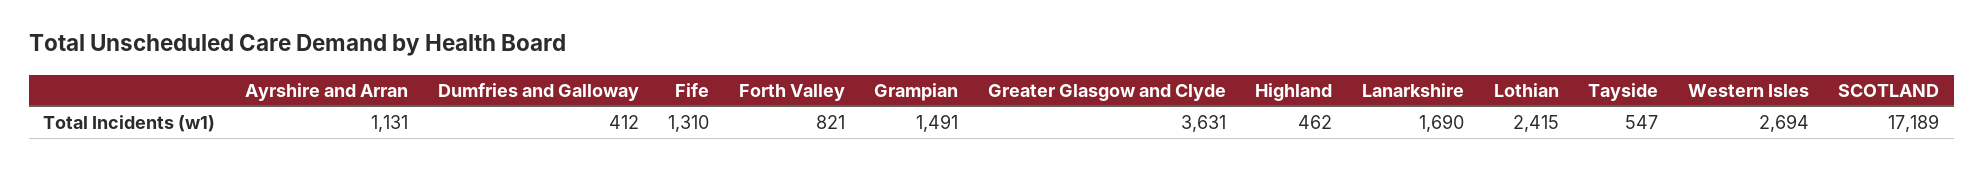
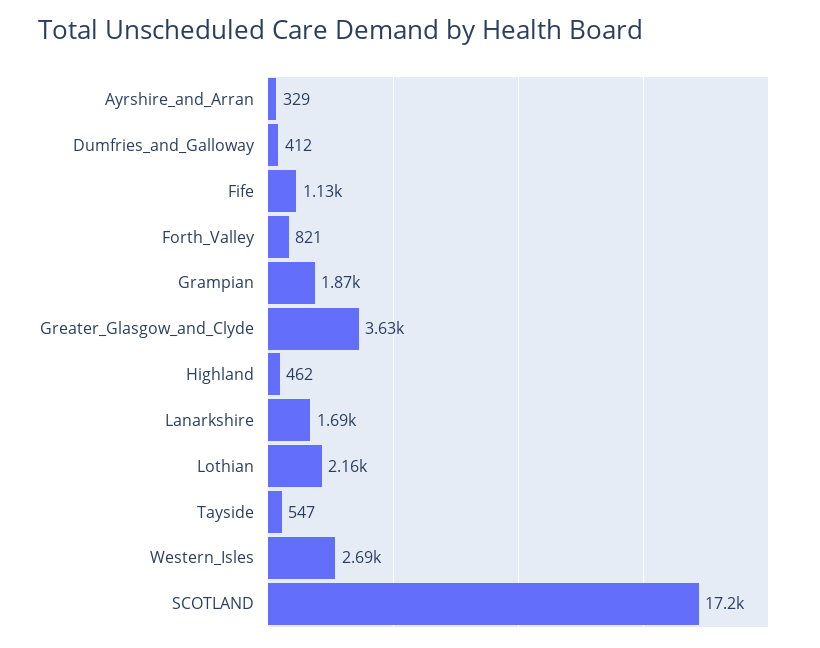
  {
-   "Ayrshire and Arran": 1131,
+   "Ayrshire and Arran": 329,
    "Dumfries and Galloway": 412,
-   "Fife": 1310,
+   "Fife": 1130,
    "Forth Valley": 821,
-   "Grampian": 1491,
+   "Grampian": 1870,
    "Greater Glasgow and Clyde": 3631,
    "Highland": 462,
    "Lanarkshire": 1690,
-   "Lothian": 2415,
+   "Lothian": 2160,
    "Tayside": 547,
    "Western Isles": 2694,
    "SCOTLAND": 17189
  }

